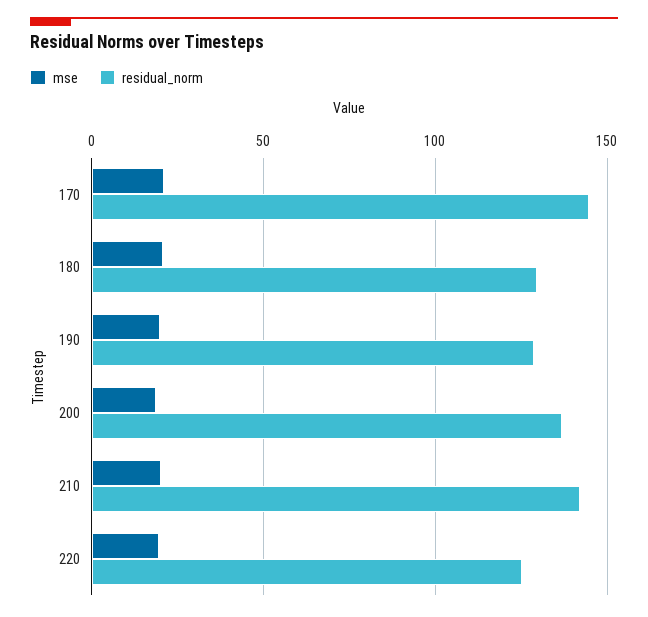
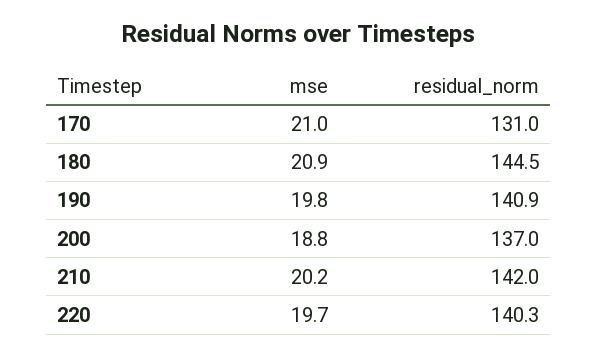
  {
    "mse": {
      "170": 21,
      "180": 20.9,
      "190": 19.8,
      "200": 18.8,
      "210": 20.2,
      "220": 19.7
    },
    "residual_norm": {
-     "170": 145,
+     "170": 131,
-     "180": 130,
+     "180": 144.5,
-     "190": 130,
+     "190": 140.9,
      "200": 137,
      "210": 142,
-     "220": 125
+     "220": 140.3
    }
  }

